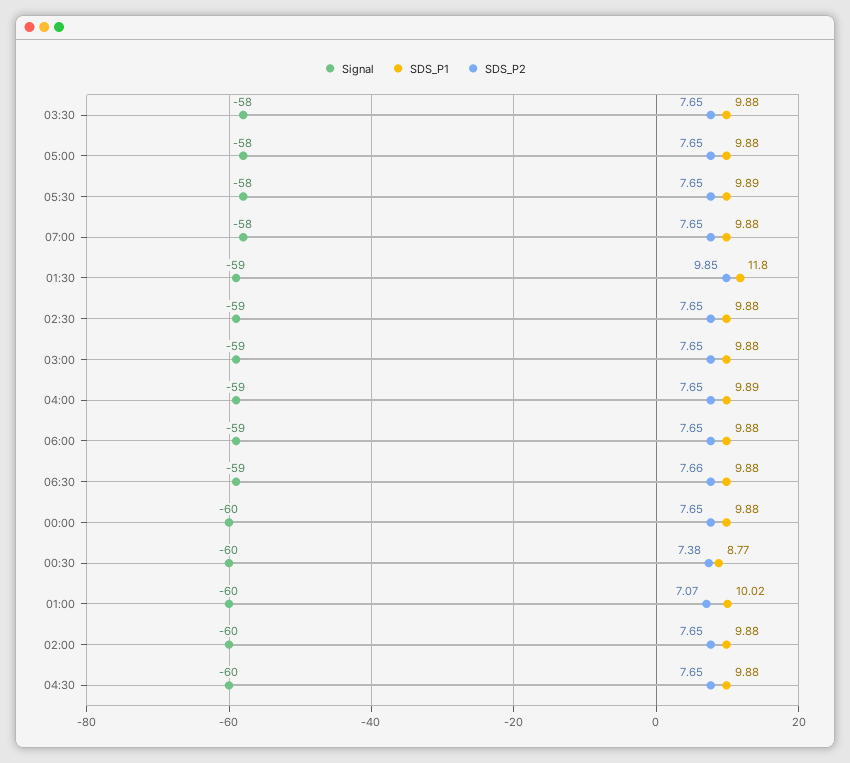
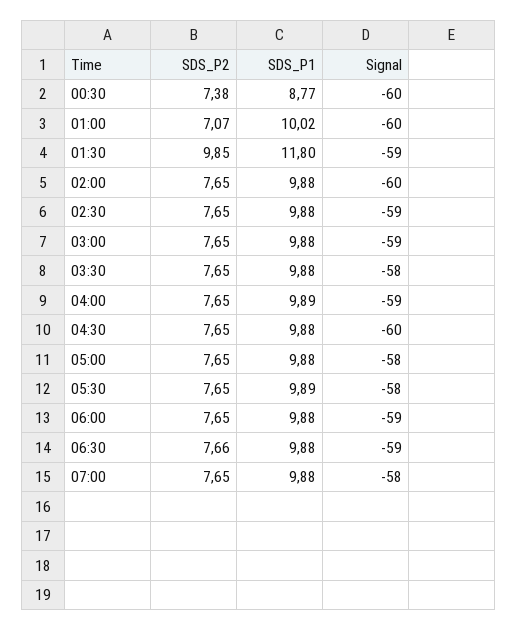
  {
    "Signal": {
      "03:30": -58,
      "05:00": -58,
      "05:30": -58,
      "07:00": -58,
      "01:30": -59,
      "02:30": -59,
      "03:00": -59,
      "04:00": -59,
      "06:00": -59,
      "06:30": -59,
-     "00:00": -60,
      "00:30": -60,
      "01:00": -60,
      "02:00": -60,
      "04:30": -60
    },
    "SDS_P1": {
      "03:30": 9.88,
      "05:00": 9.88,
      "05:30": 9.89,
      "07:00": 9.88,
      "01:30": 11.8,
      "02:30": 9.88,
      "03:00": 9.88,
      "04:00": 9.89,
      "06:00": 9.88,
      "06:30": 9.88,
-     "00:00": 9.88,
      "00:30": 8.77,
      "01:00": 10.02,
      "02:00": 9.88,
      "04:30": 9.88
    },
    "SDS_P2": {
      "03:30": 7.65,
      "05:00": 7.65,
      "05:30": 7.65,
      "07:00": 7.65,
      "01:30": 9.85,
      "02:30": 7.65,
      "03:00": 7.65,
      "04:00": 7.65,
      "06:00": 7.65,
      "06:30": 7.66,
-     "00:00": 7.65,
      "00:30": 7.38,
      "01:00": 7.07,
      "02:00": 7.65,
      "04:30": 7.65
    }
  }

